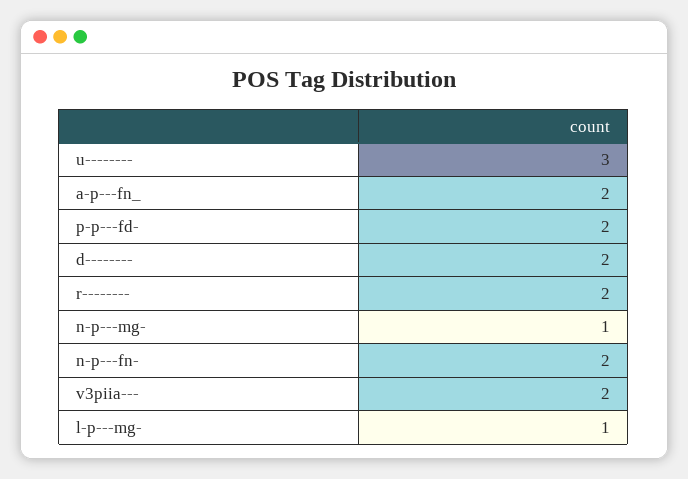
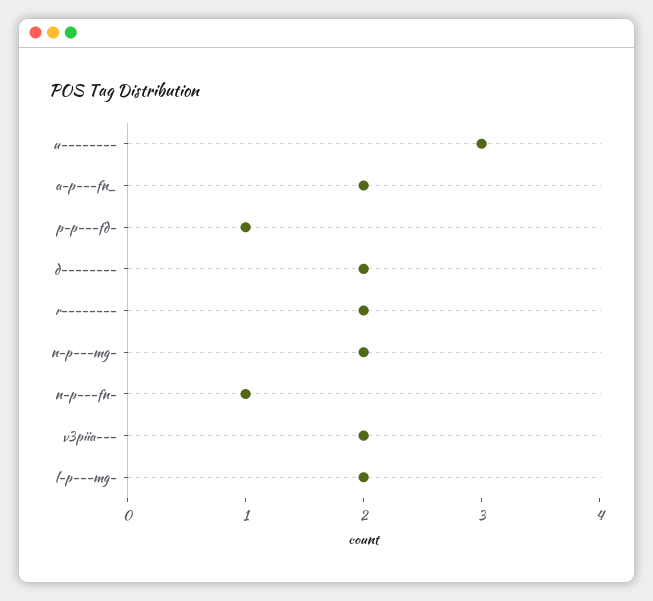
  {
    "u--------": 3,
    "a-p---fn_": 2,
-   "p-p---fd-": 2,
+   "p-p---fd-": 1,
    "d--------": 2,
    "r--------": 2,
-   "n-p---mg-": 1,
+   "n-p---mg-": 2,
-   "n-p---fn-": 2,
+   "n-p---fn-": 1,
    "v3piia---": 2,
-   "l-p---mg-": 1
+   "l-p---mg-": 2
  }

